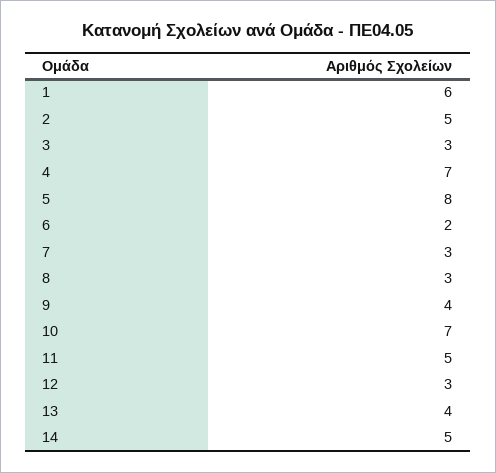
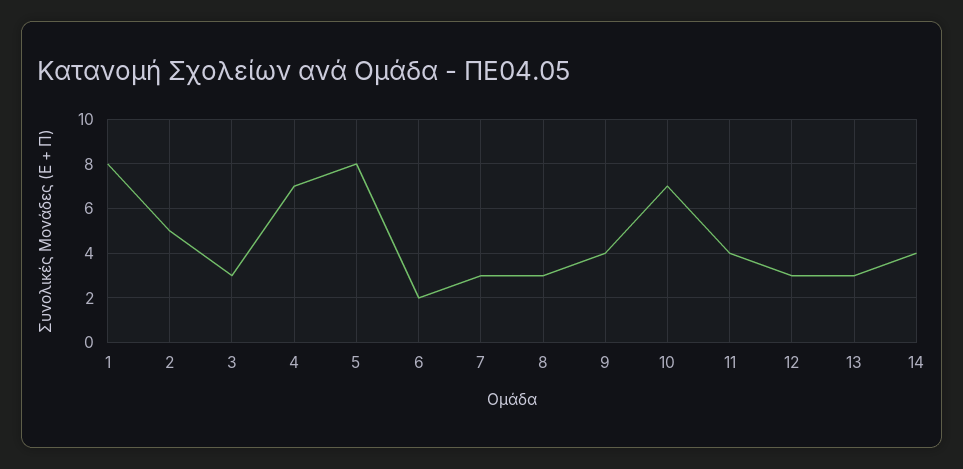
  {
-   "1": 6,
+   "1": 8,
    "2": 5,
    "3": 3,
    "4": 7,
    "5": 8,
    "6": 2,
    "7": 3,
    "8": 3,
    "9": 4,
    "10": 7,
-   "11": 5,
+   "11": 4,
    "12": 3,
-   "13": 4,
+   "13": 3,
-   "14": 5
+   "14": 4
  }

